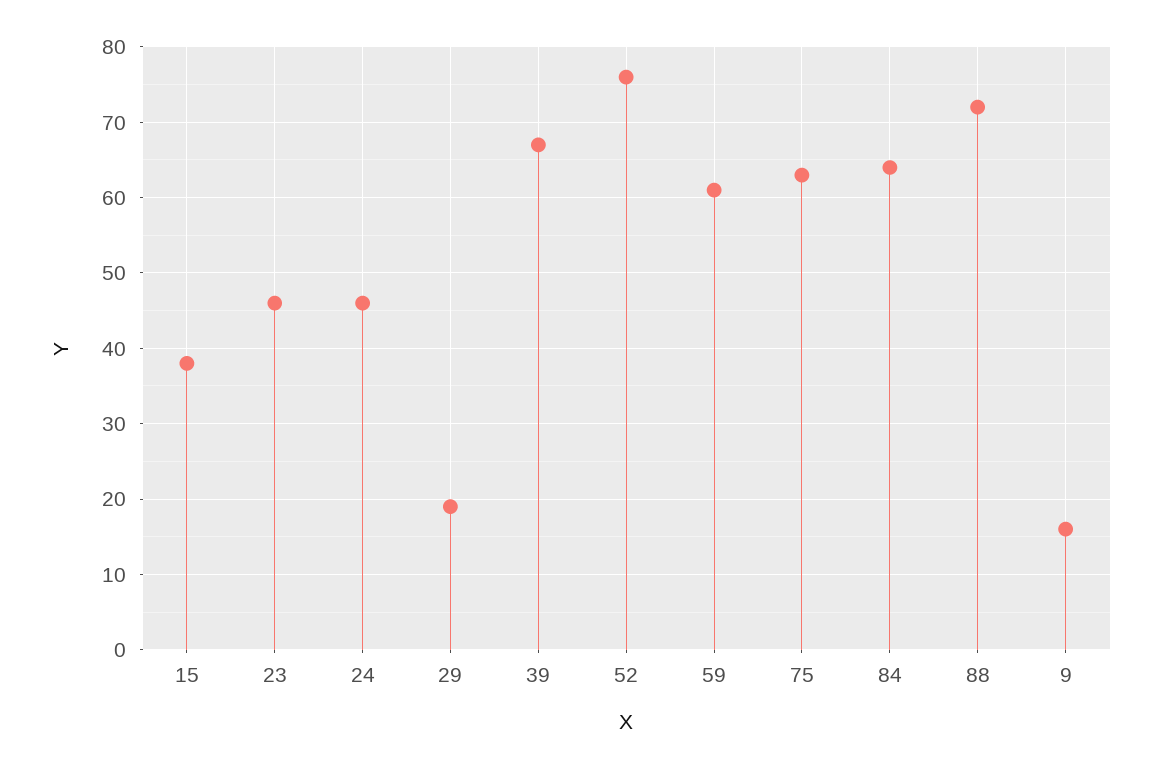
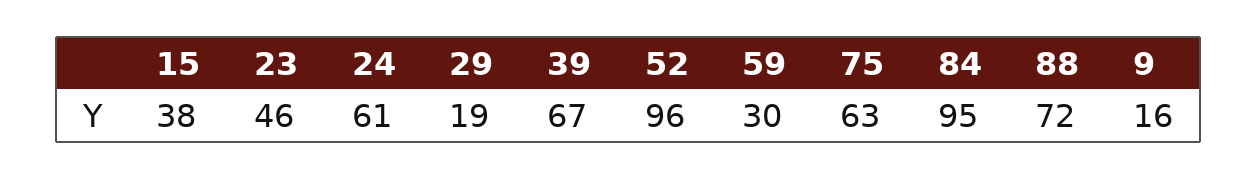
  {
    "15": 38,
    "23": 46,
-   "24": 46,
+   "24": 61,
    "29": 19,
    "39": 67,
-   "52": 76,
+   "52": 96,
-   "59": 61,
+   "59": 30,
    "75": 63,
-   "84": 64,
+   "84": 95,
    "88": 72,
    "9": 16
  }

